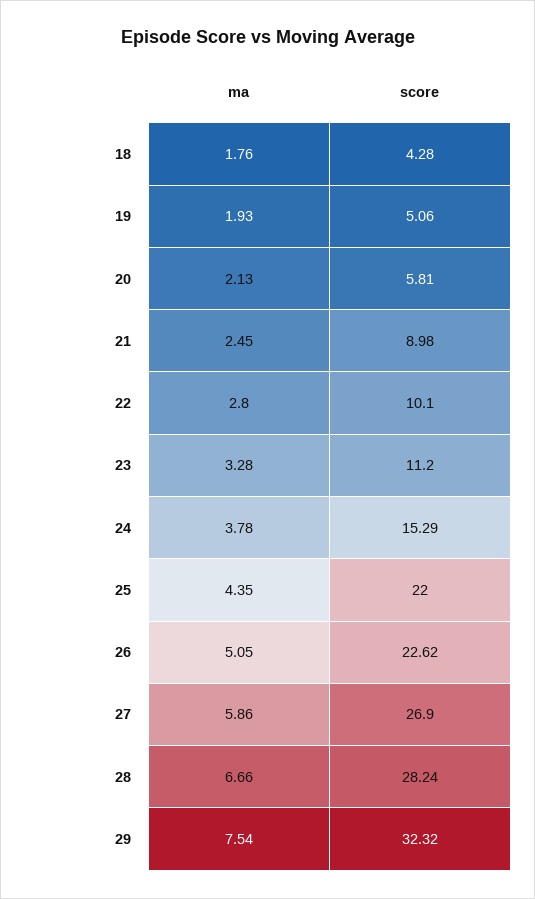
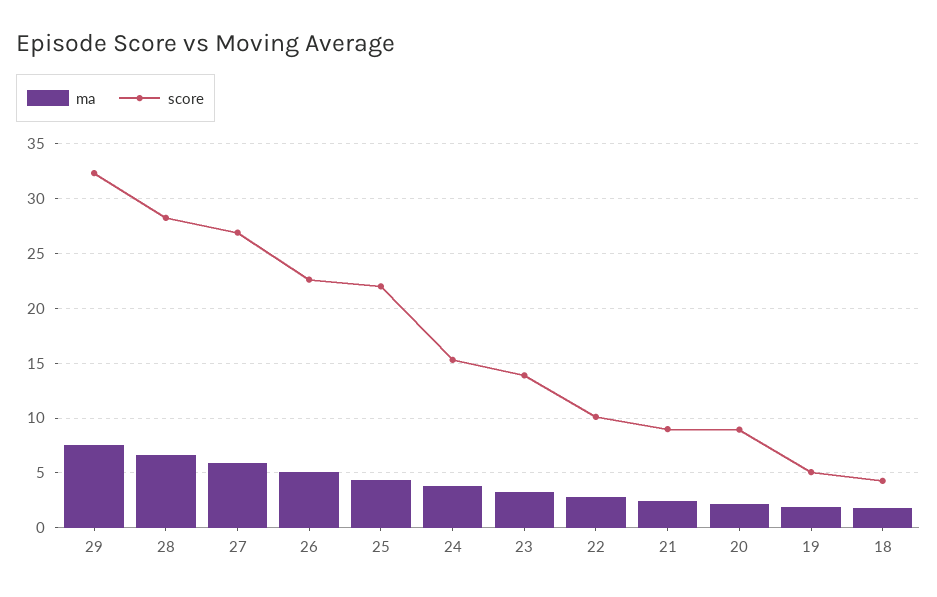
  {
    "ma": {
      "18": 1.76,
      "19": 1.93,
      "20": 2.13,
      "21": 2.45,
      "22": 2.8,
      "23": 3.28,
      "24": 3.78,
      "25": 4.35,
      "26": 5.05,
      "27": 5.86,
      "28": 6.66,
      "29": 7.54
    },
    "score": {
      "18": 4.28,
      "19": 5.06,
-     "20": 5.81,
+     "20": 9,
      "21": 8.98,
      "22": 10.1,
-     "23": 11.2,
+     "23": 14,
      "24": 15.29,
      "25": 22,
      "26": 22.62,
      "27": 26.9,
      "28": 28.24,
      "29": 32.32
    }
  }

